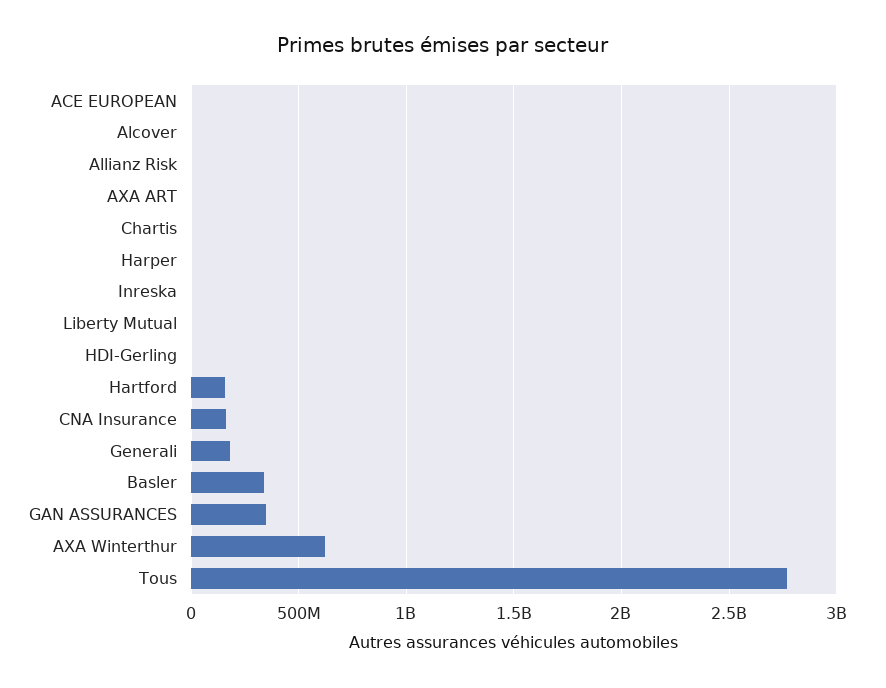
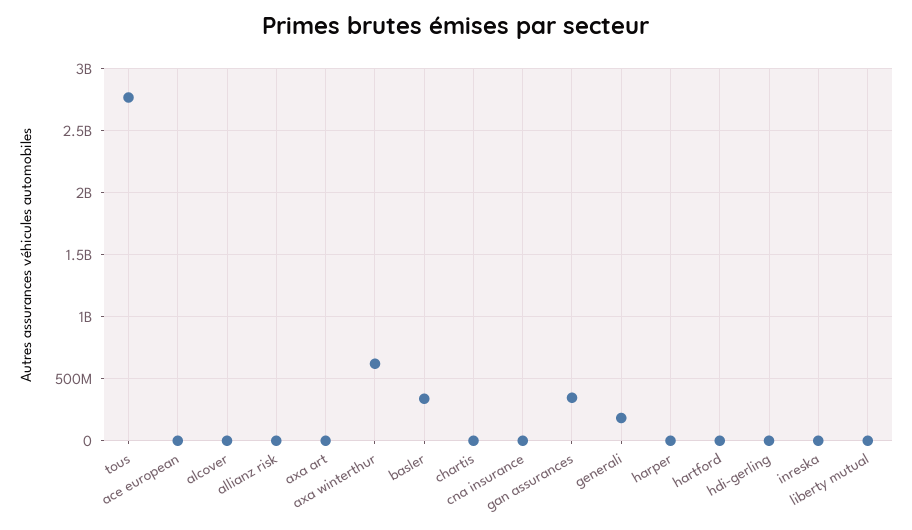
  {
    "ACE EUROPEAN": 0,
    "Alcover": 0,
    "Allianz Risk": 0,
    "AXA ART": 0,
    "Chartis": 0,
    "Harper": 0,
    "Inreska": 0,
    "Liberty Mutual": 0,
    "HDI-Gerling": 0,
-   "Hartford": 150000000,
+   "Hartford": 0,
-   "CNA Insurance": 150000000,
+   "CNA Insurance": 0,
    "Generali": 200000000,
    "Basler": 350000000,
    "GAN ASSURANCES": 350000000,
    "AXA Winterthur": 600000000,
    "Tous": 2750000000
  }

